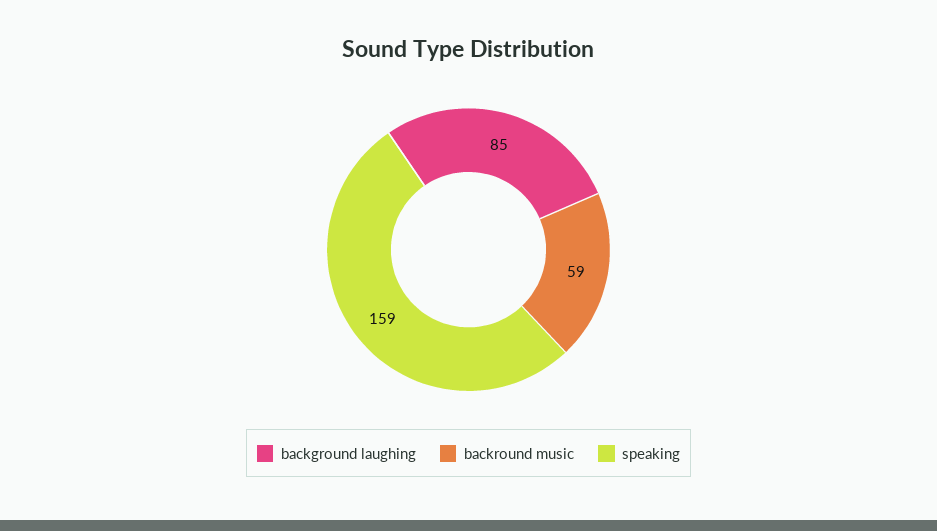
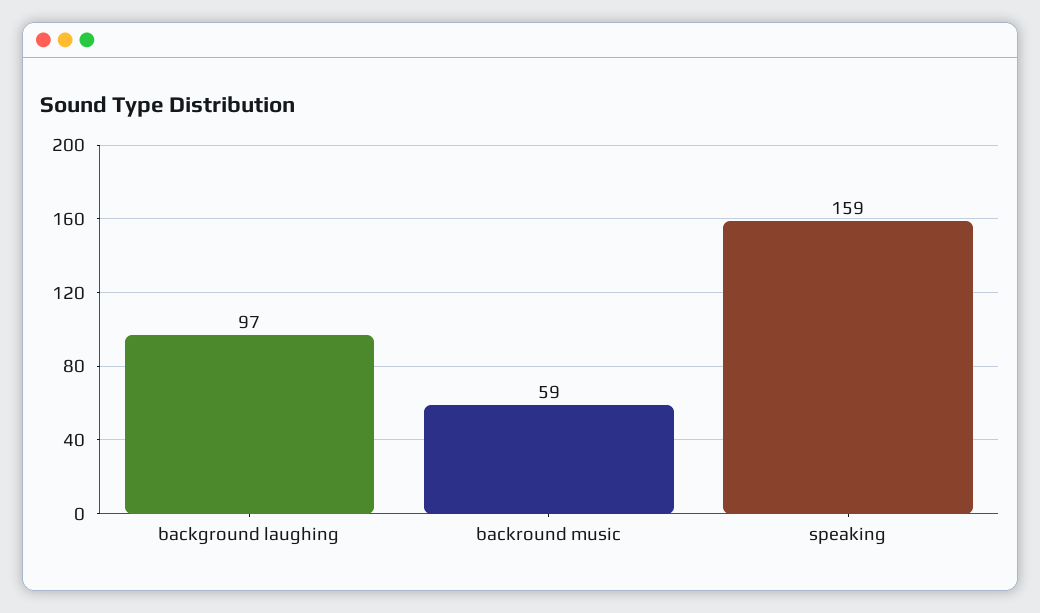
  {
-   "background laughing": 85,
+   "background laughing": 97,
    "backround music": 59,
    "speaking": 159
  }

